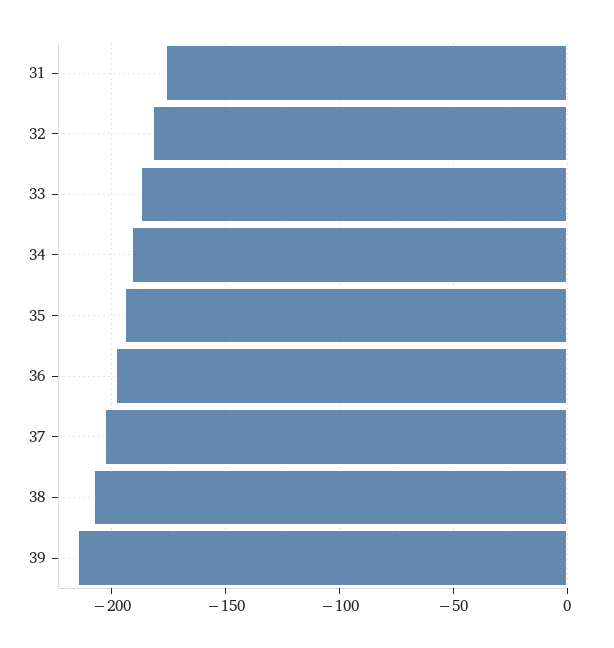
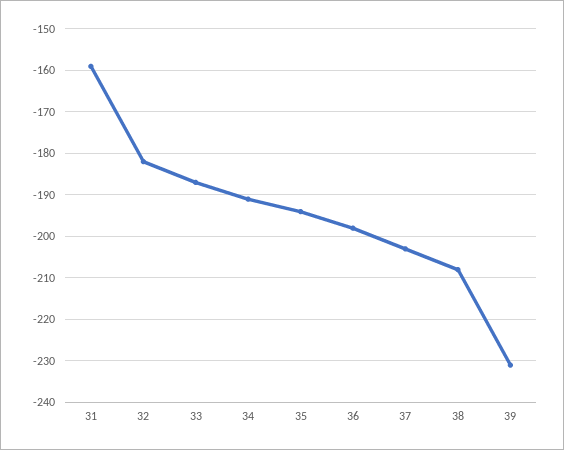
  {
-   "31": -175,
+   "31": -160,
    "32": -180,
    "33": -185,
    "34": -190,
    "35": -195,
    "36": -200,
    "37": -205,
    "38": -210,
-   "39": -215
+   "39": -230
  }

